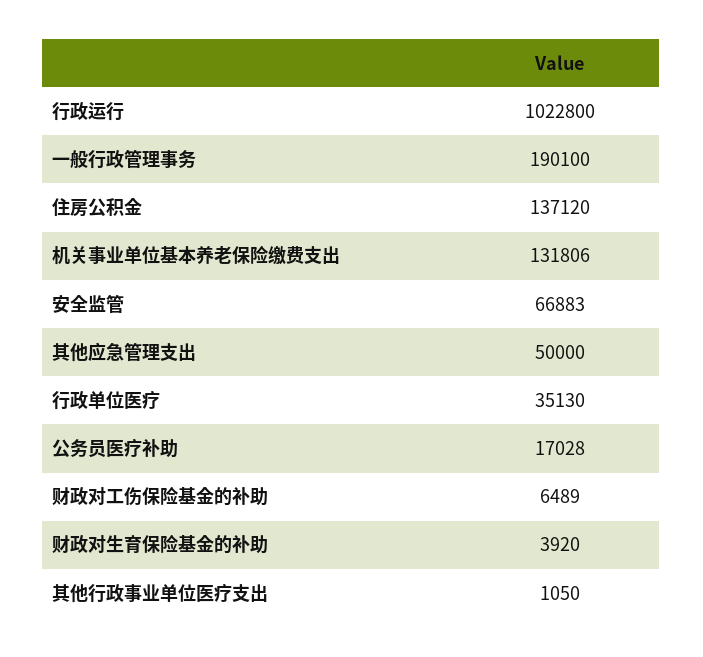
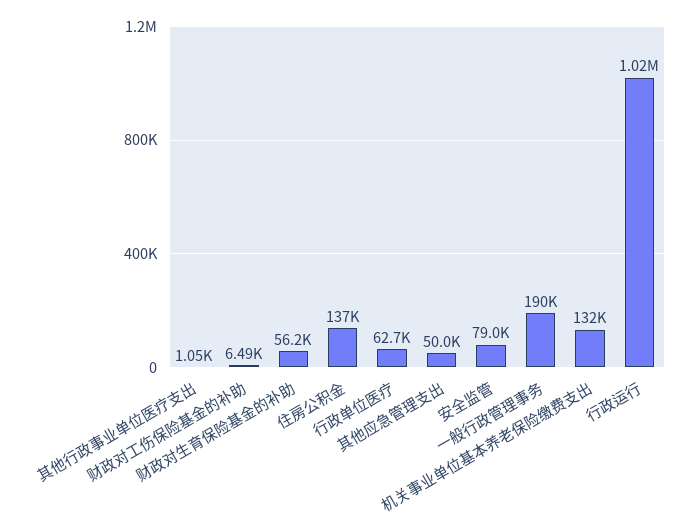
  {
    "行政运行": 1022800,
    "一般行政管理事务": 190100,
    "住房公积金": 137120,
    "机关事业单位基本养老保险缴费支出": 131806,
-   "安全监管": 66883,
+   "安全监管": 79000,
    "其他应急管理支出": 50000,
-   "行政单位医疗": 35130,
+   "行政单位医疗": 62700,
-   "公务员医疗补助": 17028,
    "财政对工伤保险基金的补助": 6489,
-   "财政对生育保险基金的补助": 3920,
+   "财政对生育保险基金的补助": 56200,
    "其他行政事业单位医疗支出": 1050
  }

